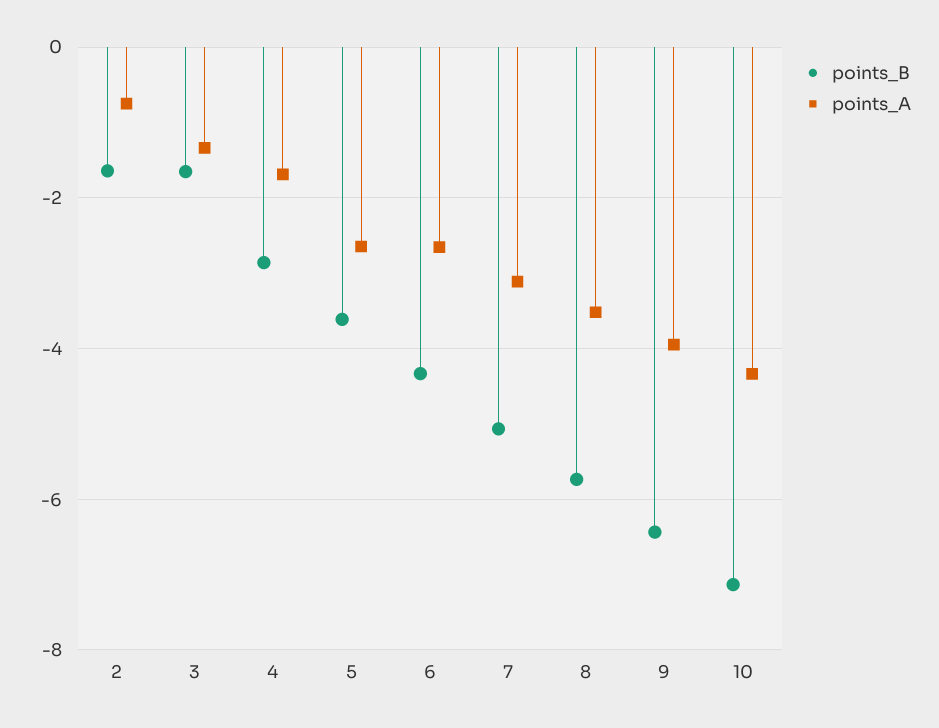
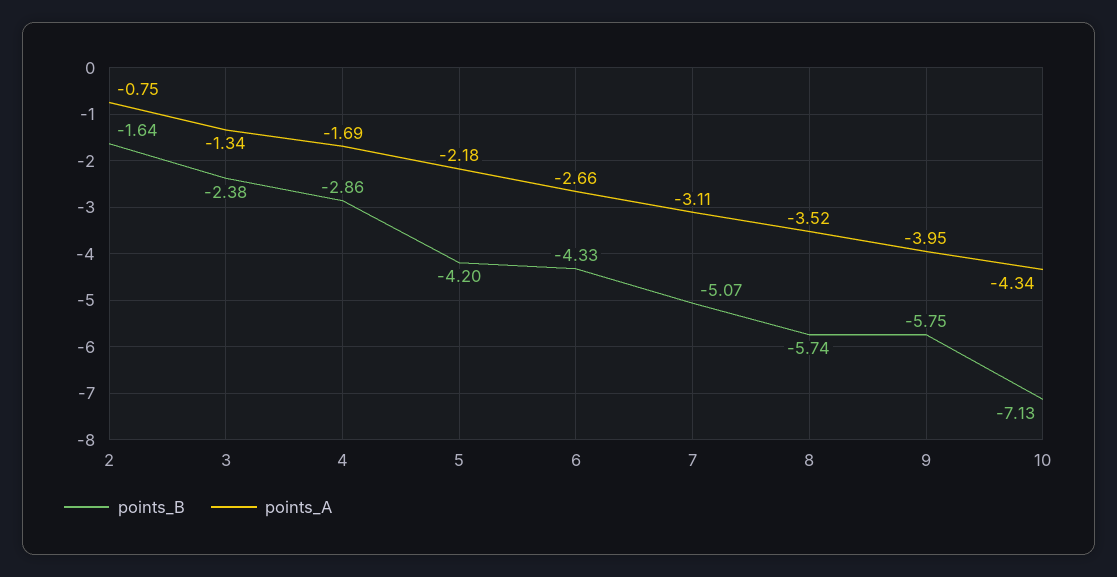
  {
    "points_B": {
      "2": -1.64,
-     "3": -1.6,
+     "3": -2.38,
      "4": -2.86,
-     "5": -3.6,
+     "5": -4.2,
      "6": -4.33,
      "7": -5.07,
      "8": -5.74,
-     "9": -6.4,
+     "9": -5.75,
      "10": -7.13
    },
    "points_A": {
      "2": -0.75,
      "3": -1.34,
      "4": -1.69,
-     "5": -2.6,
+     "5": -2.18,
      "6": -2.66,
      "7": -3.11,
      "8": -3.52,
      "9": -3.95,
      "10": -4.34
    }
  }

